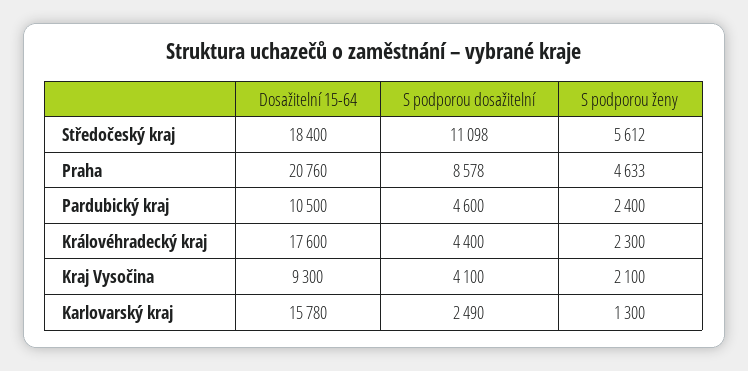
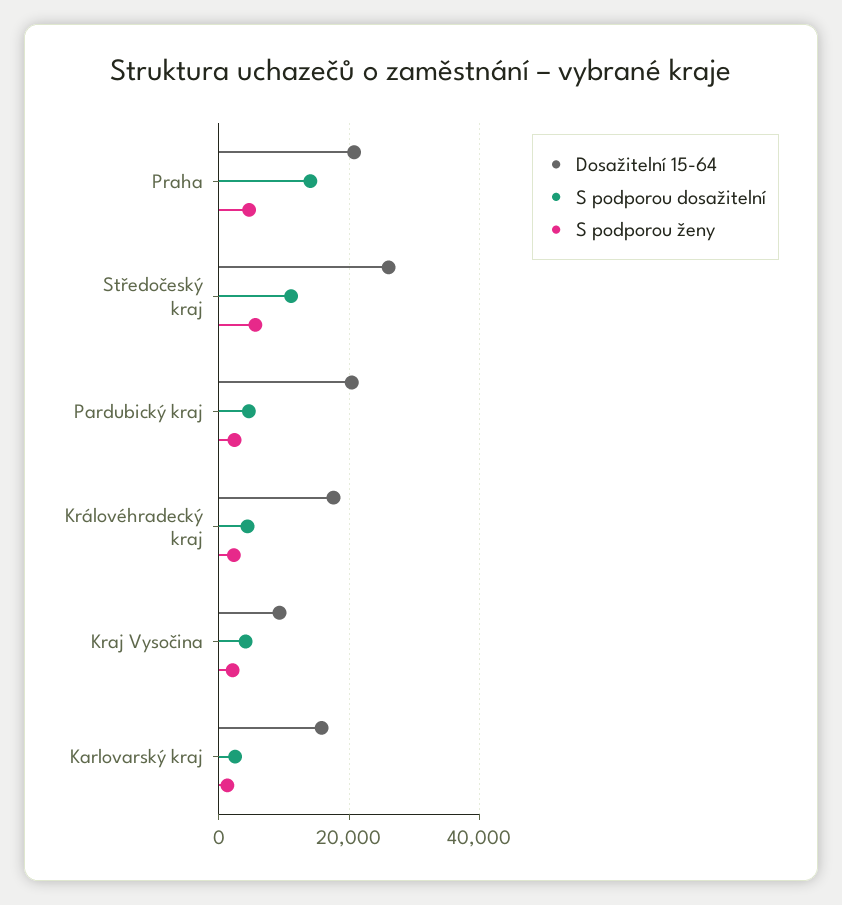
  {
    "Dosažitelní 15-64": {
-     "Středočeský kraj": 18400,
+     "Středočeský kraj": 26000,
      "Praha": 20760,
-     "Pardubický kraj": 10500,
+     "Pardubický kraj": 20000,
      "Královéhradecký kraj": 17600,
      "Kraj Vysočina": 9300,
      "Karlovarský kraj": 15780
    },
    "S podporou dosažitelní": {
      "Středočeský kraj": 11098,
-     "Praha": 8578,
+     "Praha": 14000,
      "Pardubický kraj": 4600,
      "Královéhradecký kraj": 4400,
      "Kraj Vysočina": 4100,
      "Karlovarský kraj": 2490
    },
    "S podporou ženy": {
      "Středočeský kraj": 5612,
      "Praha": 4633,
      "Pardubický kraj": 2400,
      "Královéhradecký kraj": 2300,
      "Kraj Vysočina": 2100,
      "Karlovarský kraj": 1300
    }
  }

